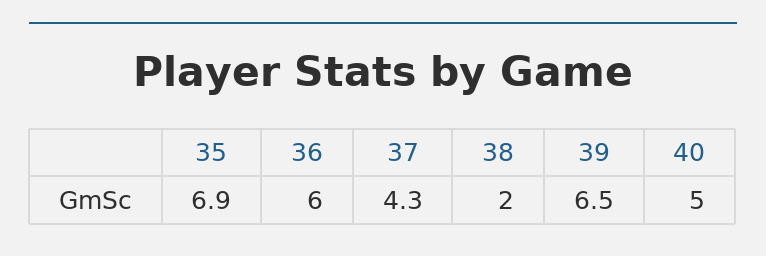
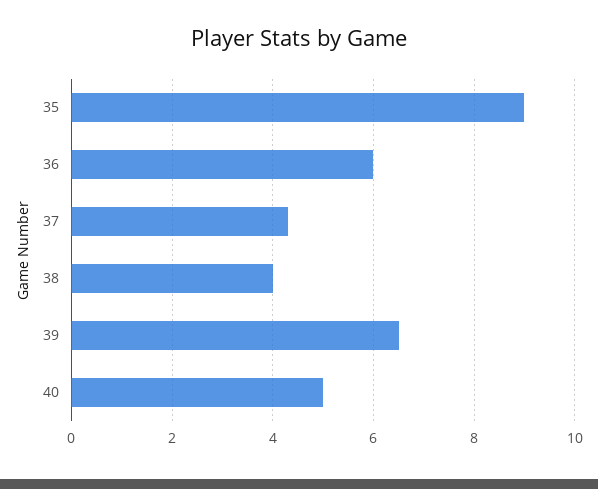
  {
-   "35": 6.9,
+   "35": 9,
    "36": 6,
    "37": 4.3,
-   "38": 2,
+   "38": 4,
    "39": 6.5,
    "40": 5
  }

